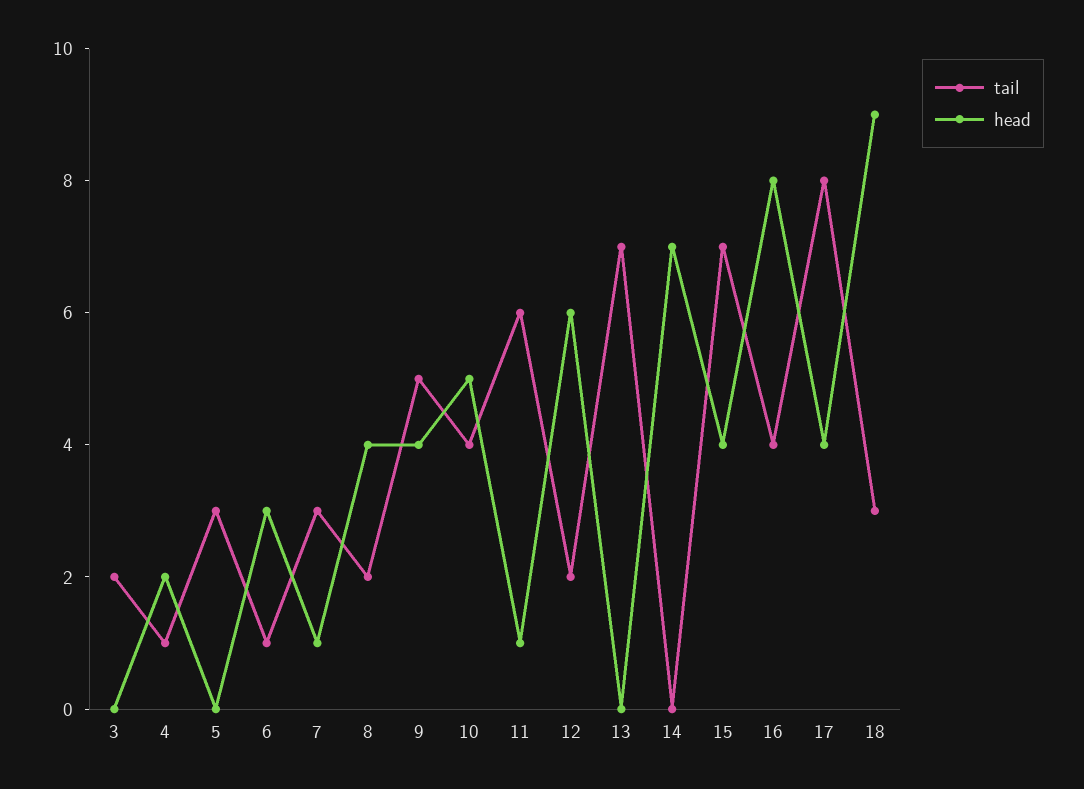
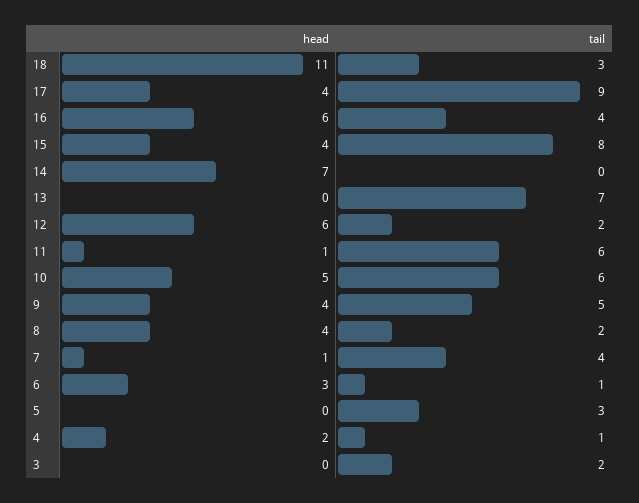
  {
    "tail": {
      "3": 2,
      "4": 1,
      "5": 3,
      "6": 1,
-     "7": 3,
+     "7": 4,
      "8": 2,
      "9": 5,
-     "10": 4,
+     "10": 6,
      "11": 6,
      "12": 2,
      "13": 7,
      "14": 0,
-     "15": 7,
+     "15": 8,
      "16": 4,
-     "17": 8,
+     "17": 9,
      "18": 3
    },
    "head": {
      "3": 0,
      "4": 2,
      "5": 0,
      "6": 3,
      "7": 1,
      "8": 4,
      "9": 4,
      "10": 5,
      "11": 1,
      "12": 6,
      "13": 0,
      "14": 7,
      "15": 4,
-     "16": 8,
+     "16": 6,
      "17": 4,
-     "18": 9
+     "18": 11
    }
  }

